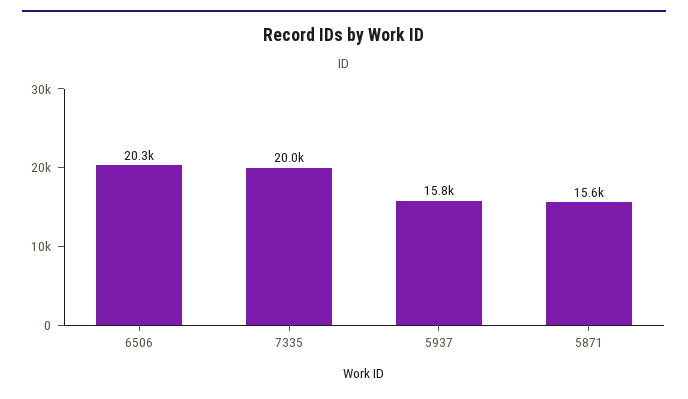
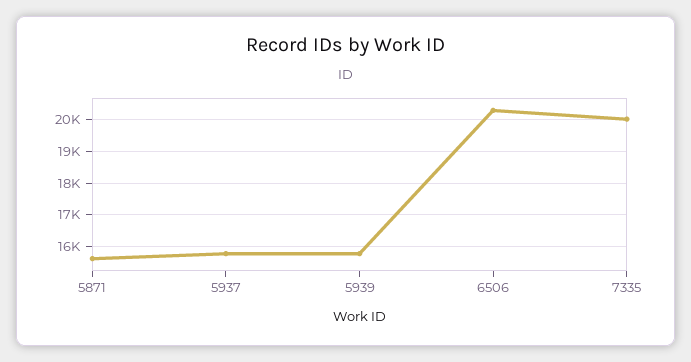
  {
    "6506": 20300,
    "7335": 20000,
    "5937": 15800,
-   "5871": 15600
+   "5871": 15600,
+   "5939": 15800
  }

